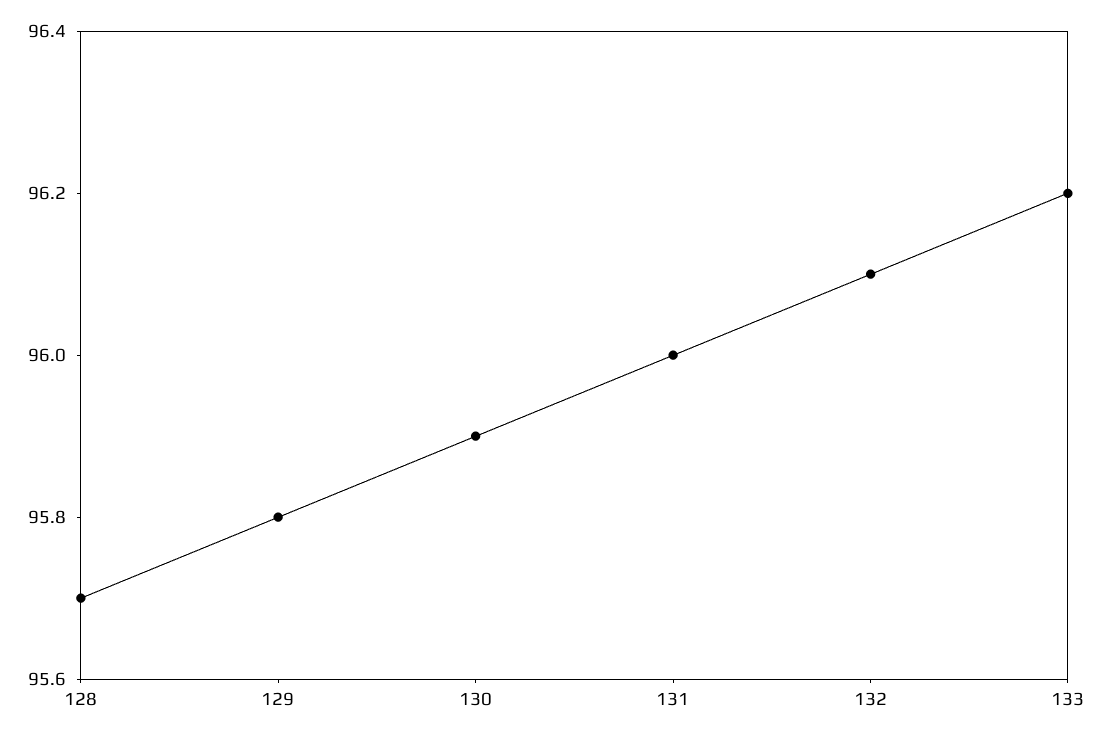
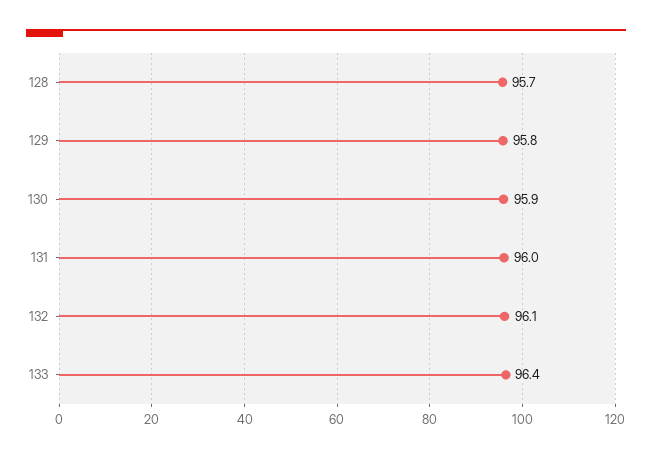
  {
    "128": 95.7,
    "129": 95.8,
    "130": 95.9,
    "131": 96,
    "132": 96.1,
-   "133": 96.2
+   "133": 96.4
  }

